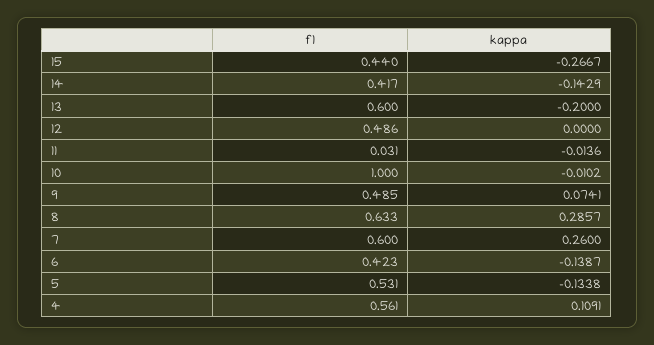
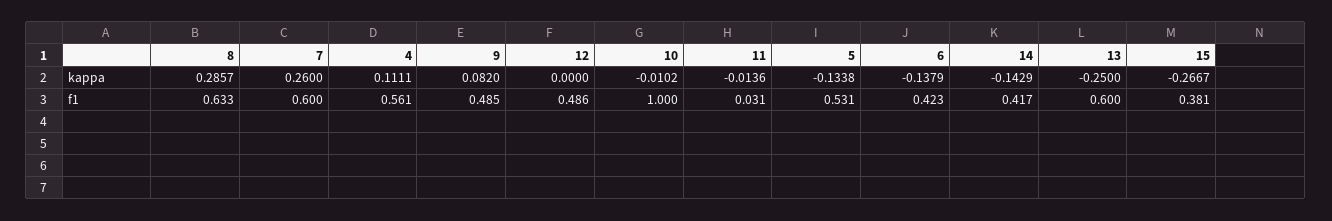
  {
    "f1": {
-     "15": 0.44,
+     "15": 0.381,
      "14": 0.417,
      "13": 0.6,
      "12": 0.486,
      "11": 0.031,
      "10": 1,
      "9": 0.485,
      "8": 0.633,
      "7": 0.6,
      "6": 0.423,
      "5": 0.531,
      "4": 0.561
    },
    "kappa": {
      "15": -0.2667,
      "14": -0.1429,
-     "13": -0.2,
+     "13": -0.25,
      "12": 0,
      "11": -0.0136,
      "10": -0.0102,
-     "9": 0.0741,
+     "9": 0.082,
      "8": 0.2857,
      "7": 0.26,
-     "6": -0.1387,
+     "6": -0.1379,
      "5": -0.1338,
-     "4": 0.1091
+     "4": 0.1111
    }
  }

